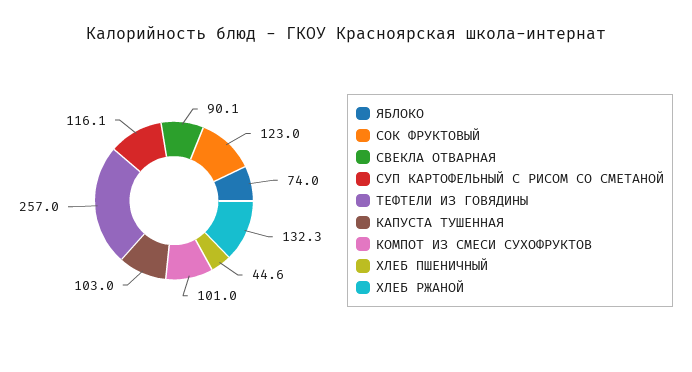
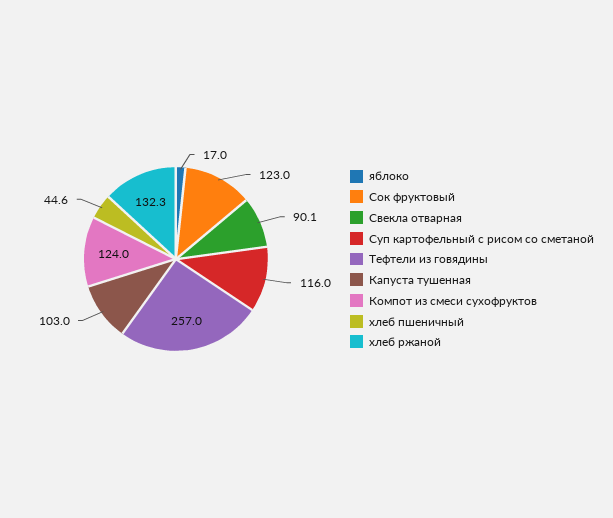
  {
-   "ЯБЛОКО": 74,
+   "ЯБЛОКО": 17,
    "СОК ФРУКТОВЫЙ": 123,
    "СВЕКЛА ОТВАРНАЯ": 90.1,
-   "СУП КАРТОФЕЛЬНЫЙ С РИСОМ СО СМЕТАНОЙ": 116.1,
+   "СУП КАРТОФЕЛЬНЫЙ С РИСОМ СО СМЕТАНОЙ": 116,
    "ТЕФТЕЛИ ИЗ ГОВЯДИНЫ": 257,
    "КАПУСТА ТУШЕННАЯ": 103,
-   "КОМПОТ ИЗ СМЕСИ СУХОФРУКТОВ": 101,
+   "КОМПОТ ИЗ СМЕСИ СУХОФРУКТОВ": 124,
    "ХЛЕБ ПШЕНИЧНЫЙ": 44.6,
    "ХЛЕБ РЖАНОЙ": 132.3
  }

